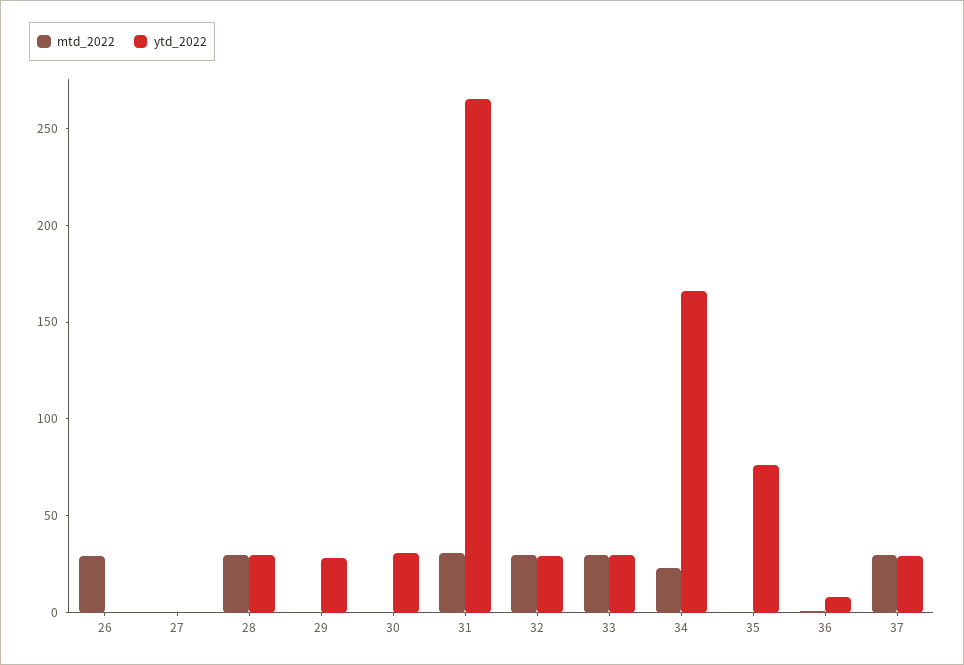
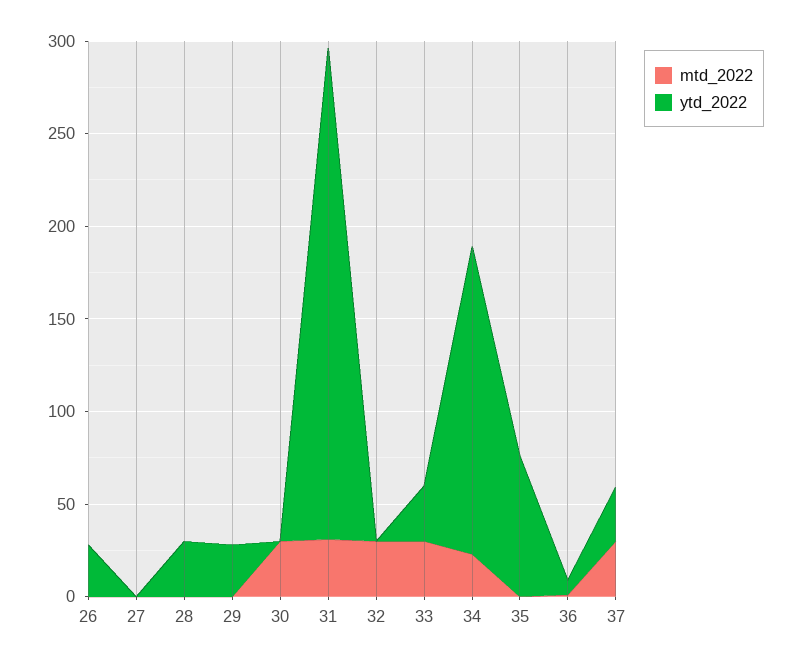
  {
    "mtd_2022": {
-     "26": 30,
+     "26": 0,
      "27": 0,
-     "28": 30,
+     "28": 0,
      "29": 0,
-     "30": 0,
+     "30": 30,
      "31": 30,
      "32": 30,
      "33": 30,
      "34": 20,
      "35": 0,
      "36": 0,
      "37": 30
    },
    "ytd_2022": {
-     "26": 0,
+     "26": 30,
      "27": 0,
      "28": 30,
      "29": 30,
-     "30": 30,
+     "30": 0,
      "31": 270,
-     "32": 30,
+     "32": 0,
      "33": 30,
      "34": 170,
      "35": 80,
      "36": 10,
      "37": 30
    }
  }

